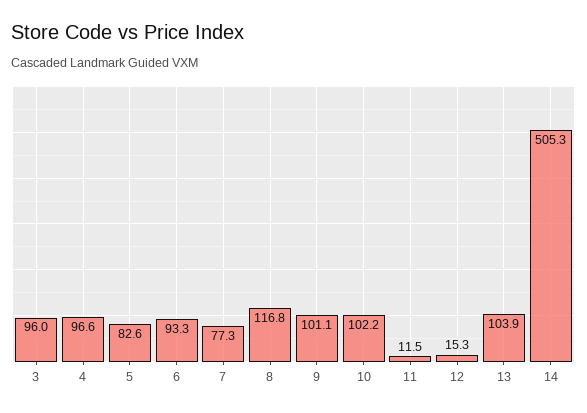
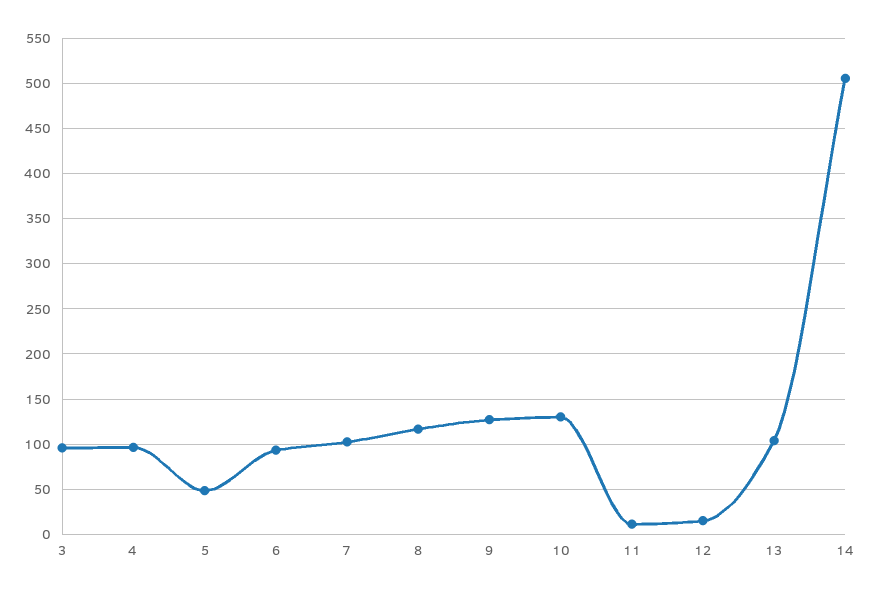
  {
    "3": 96,
    "4": 96.6,
-   "5": 82.6,
+   "5": 50,
    "6": 93.3,
-   "7": 77.3,
+   "7": 100,
    "8": 116.8,
-   "9": 101.1,
+   "9": 130,
-   "10": 102.2,
+   "10": 130,
    "11": 11.5,
    "12": 15.3,
    "13": 103.9,
    "14": 505.3
  }

